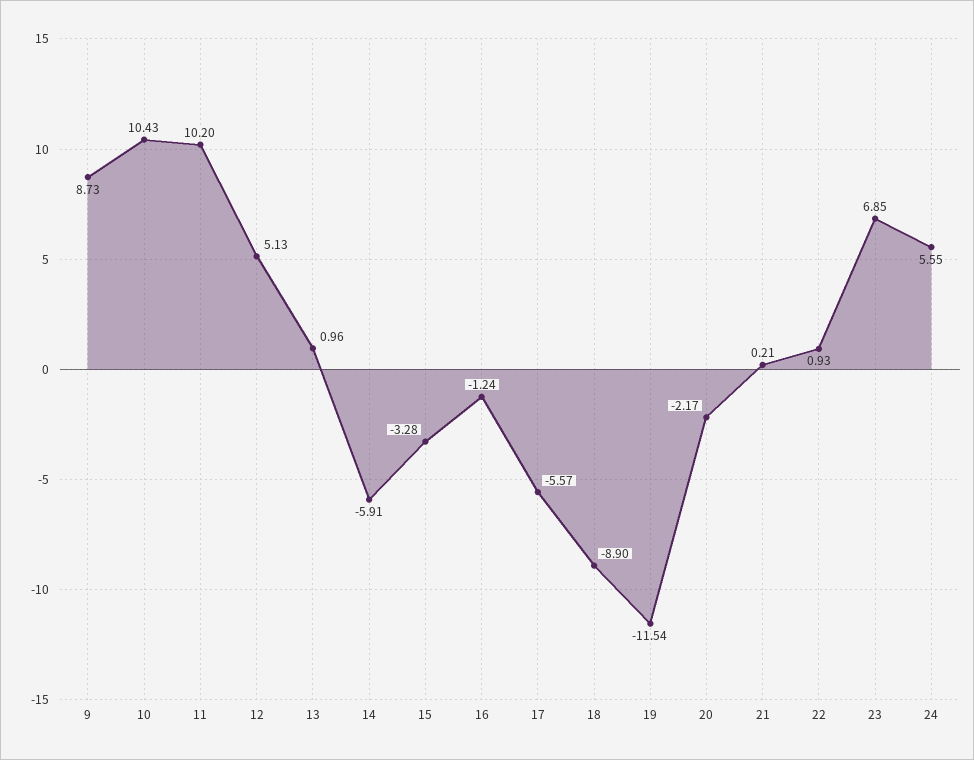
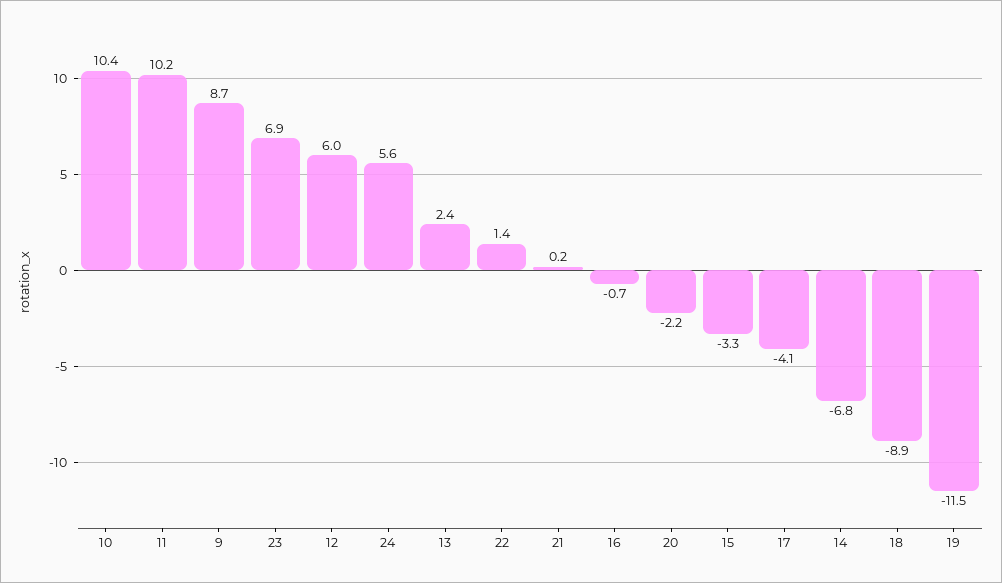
  {
    "9": 8.73,
    "10": 10.43,
    "11": 10.2,
-   "12": 5.13,
+   "12": 6,
-   "13": 0.96,
+   "13": 2.4,
-   "14": -5.91,
+   "14": -6.8,
    "15": -3.28,
-   "16": -1.24,
+   "16": -0.7,
-   "17": -5.57,
+   "17": -4.1,
    "18": -8.9,
    "19": -11.54,
    "20": -2.17,
    "21": 0.21,
-   "22": 0.93,
+   "22": 1.4,
    "23": 6.85,
    "24": 5.55
  }

